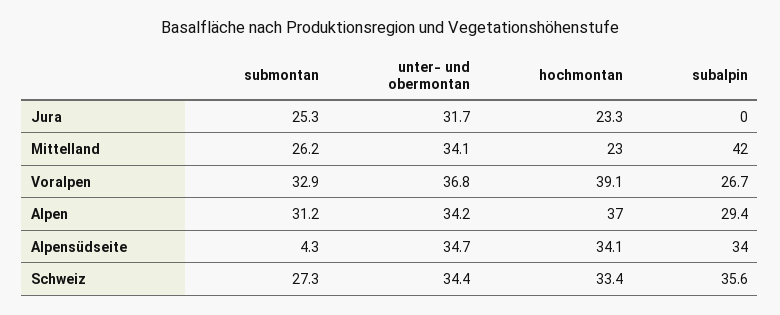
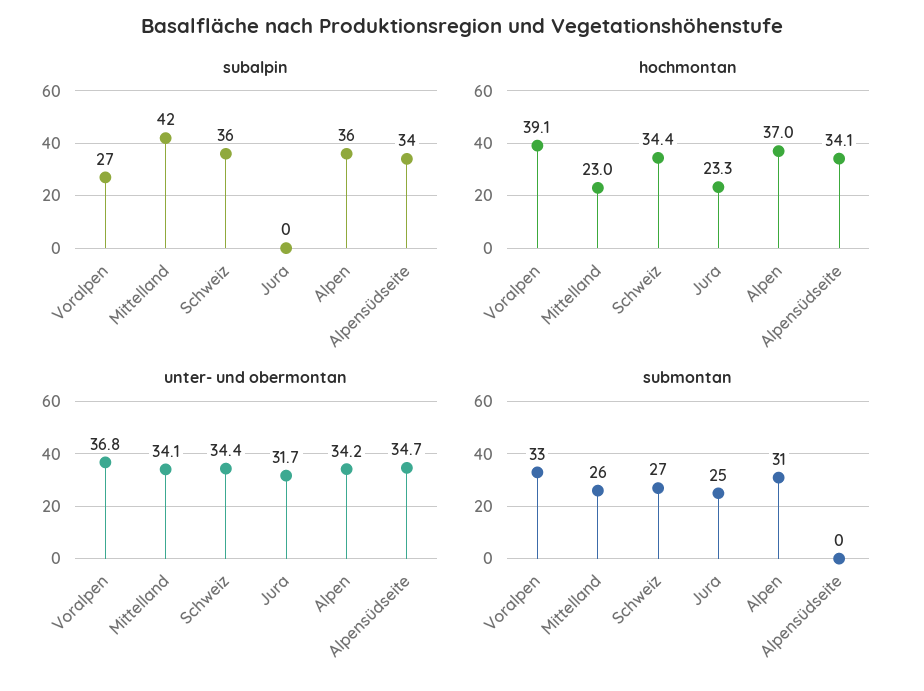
  {
    "submontan": {
      "Jura": 25.3,
      "Mittelland": 26.2,
      "Voralpen": 32.9,
      "Alpen": 31.2,
-     "Alpensüdseite": 4.3,
+     "Alpensüdseite": 0,
      "Schweiz": 27.3
    },
    "unter- und obermontan": {
      "Jura": 31.7,
      "Mittelland": 34.1,
      "Voralpen": 36.8,
      "Alpen": 34.2,
      "Alpensüdseite": 34.7,
      "Schweiz": 34.4
    },
    "hochmontan": {
      "Jura": 23.3,
      "Mittelland": 23,
      "Voralpen": 39.1,
      "Alpen": 37,
      "Alpensüdseite": 34.1,
-     "Schweiz": 33.4
+     "Schweiz": 34.4
    },
    "subalpin": {
      "Jura": 0,
      "Mittelland": 42,
      "Voralpen": 26.7,
-     "Alpen": 29.4,
+     "Alpen": 36,
      "Alpensüdseite": 34,
      "Schweiz": 35.6
    }
  }

